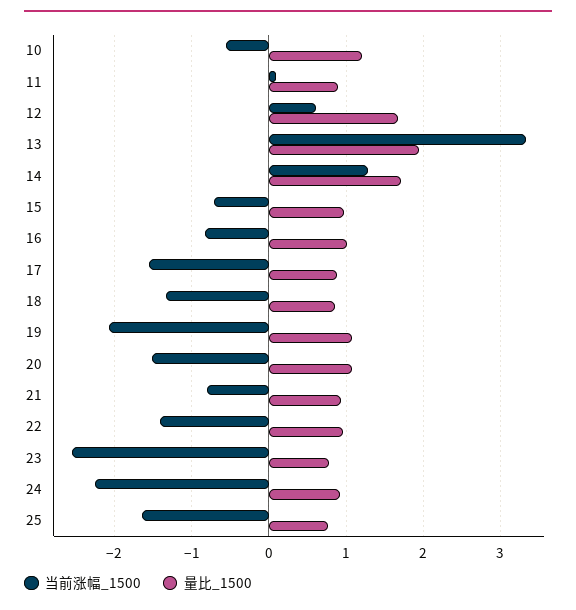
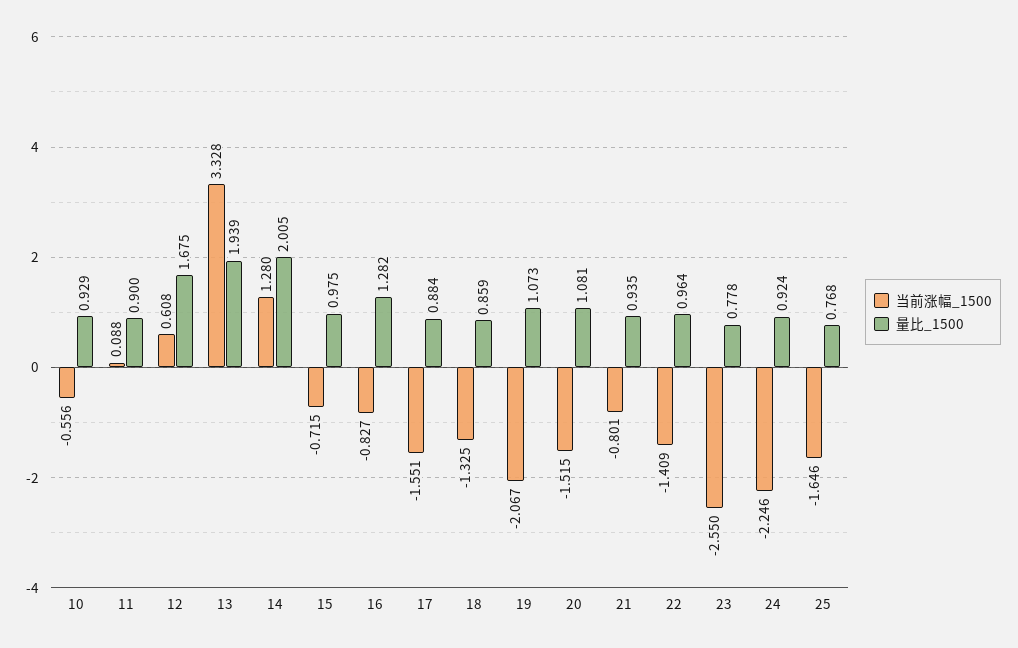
  {
    "当前涨幅_1500": {
      "10": -0.556,
      "11": 0.088,
      "12": 0.608,
      "13": 3.328,
      "14": 1.28,
      "15": -0.715,
      "16": -0.827,
      "17": -1.551,
      "18": -1.325,
      "19": -2.067,
      "20": -1.515,
      "21": -0.801,
      "22": -1.409,
      "23": -2.55,
      "24": -2.246,
      "25": -1.646
    },
    "量比_1500": {
-     "10": 1.2,
+     "10": 0.929,
      "11": 0.9,
      "12": 1.675,
      "13": 1.939,
-     "14": 1.7,
+     "14": 2.005,
      "15": 0.975,
-     "16": 1,
+     "16": 1.282,
      "17": 0.884,
      "18": 0.859,
      "19": 1.073,
      "20": 1.081,
      "21": 0.935,
      "22": 0.964,
      "23": 0.778,
      "24": 0.924,
      "25": 0.768
    }
  }

